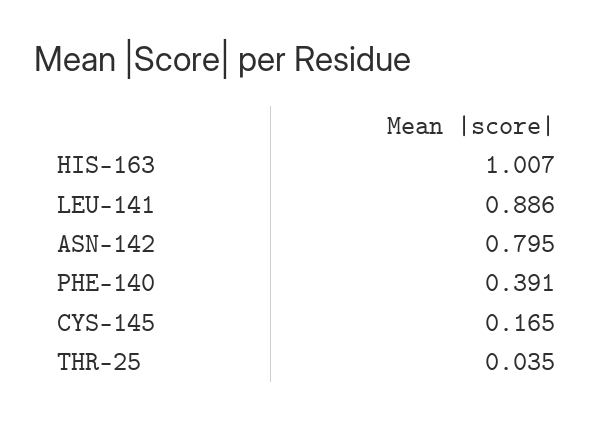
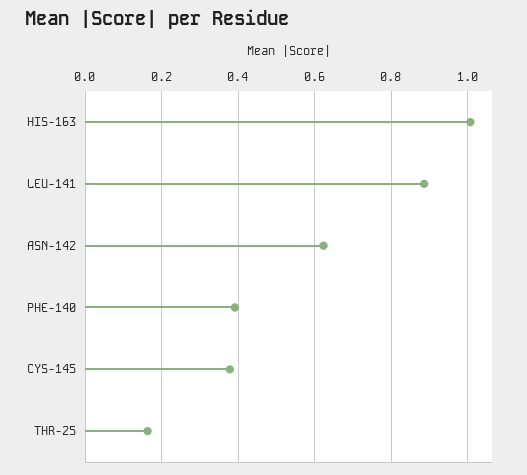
  {
    "HIS-163": 1.007,
    "LEU-141": 0.886,
-   "ASN-142": 0.795,
+   "ASN-142": 0.62,
    "PHE-140": 0.391,
-   "CYS-145": 0.165,
+   "CYS-145": 0.38,
-   "THR-25": 0.035
+   "THR-25": 0.16
  }

